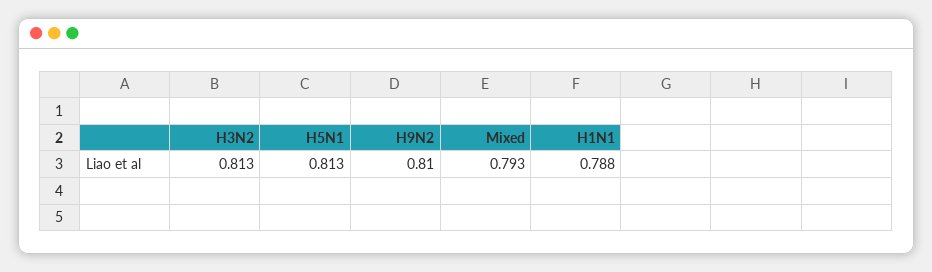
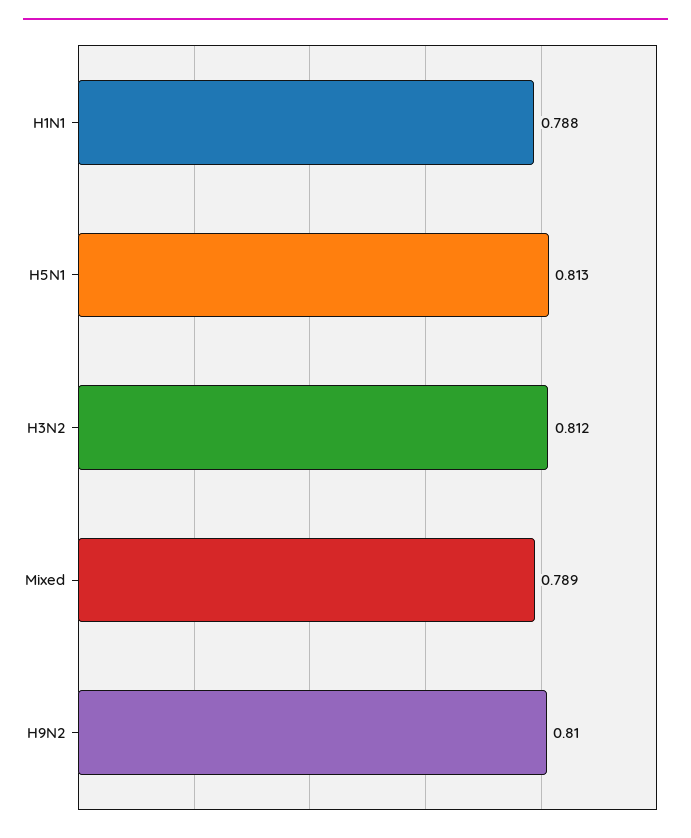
  {
-   "H3N2": 0.813,
+   "H3N2": 0.812,
    "H5N1": 0.813,
    "H9N2": 0.81,
-   "Mixed": 0.793,
+   "Mixed": 0.789,
    "H1N1": 0.788
  }

